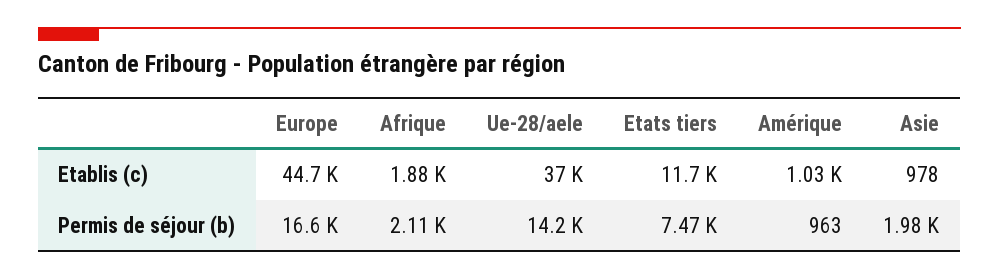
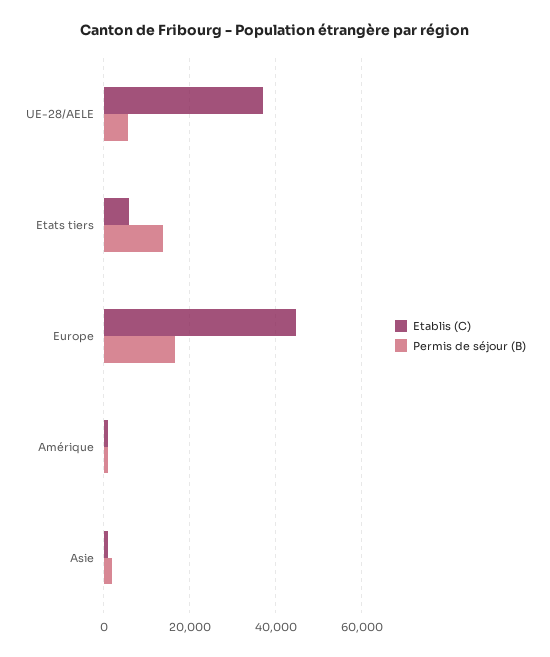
  {
    "Etablis (c)": {
      "Europe": 44700,
-     "Afrique": 1880,
      "Ue-28/aele": 37000,
-     "Etats tiers": 11700,
+     "Etats tiers": 6000,
      "Amérique": 1030,
      "Asie": 978
    },
    "Permis de séjour (b)": {
      "Europe": 16600,
-     "Afrique": 2110,
-     "Ue-28/aele": 14200,
+     "Ue-28/aele": 6000,
-     "Etats tiers": 7470,
+     "Etats tiers": 14000,
      "Amérique": 963,
      "Asie": 1980
    }
  }

